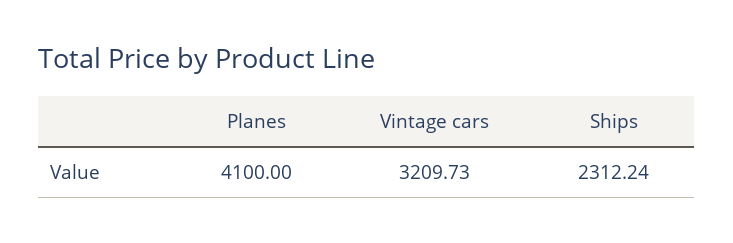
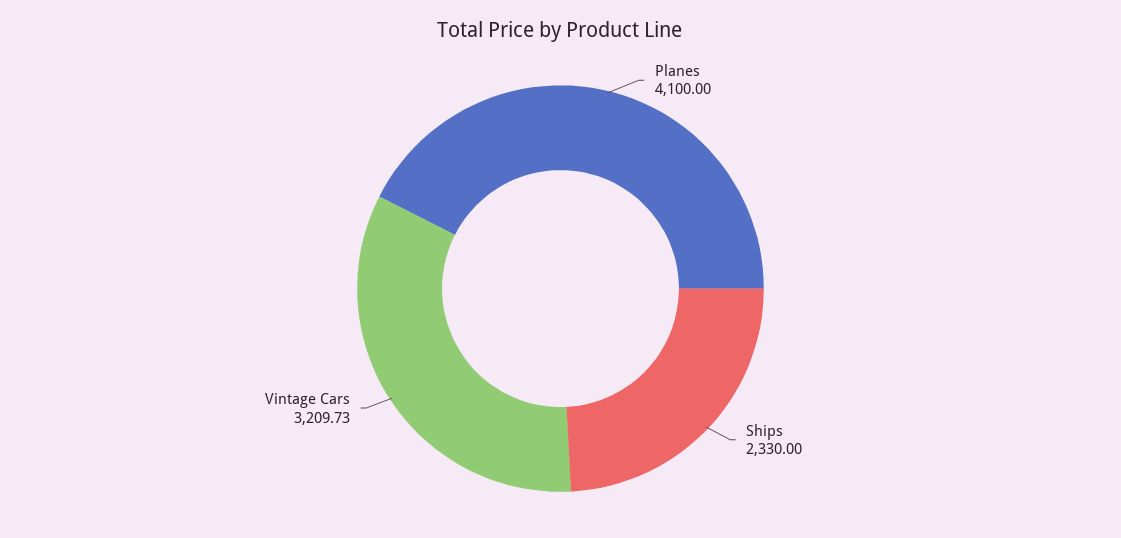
  {
    "Planes": 4100,
    "Vintage cars": 3209.73,
-   "Ships": 2312.24
+   "Ships": 2330
  }

